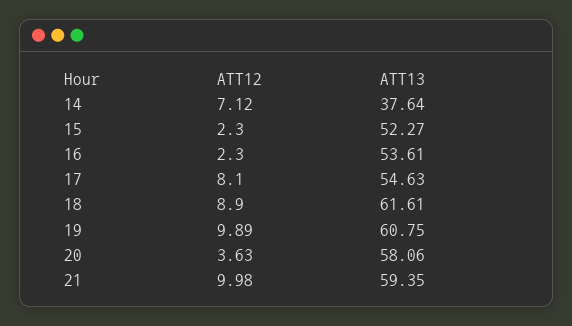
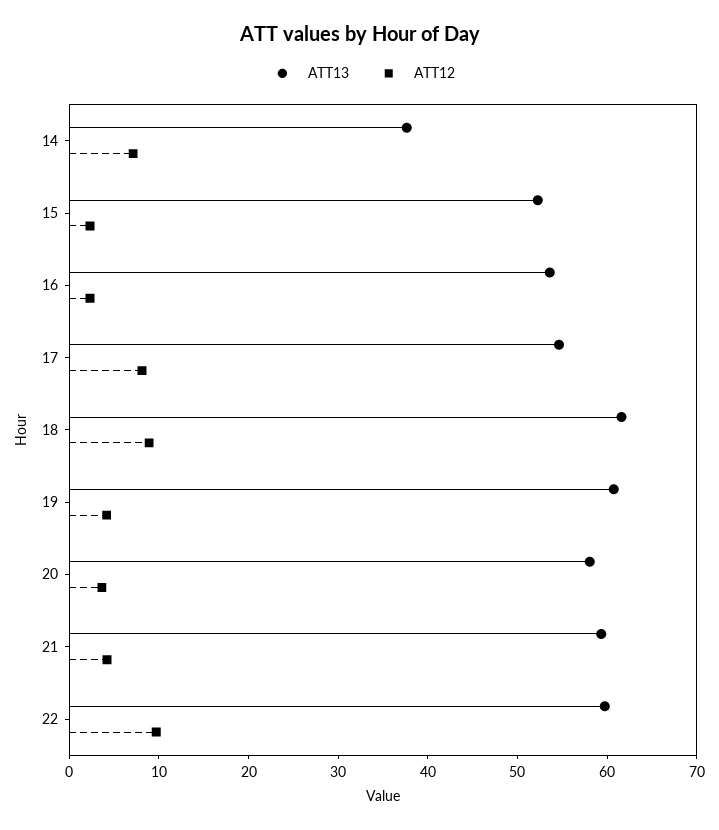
  {
    "ATT12": {
      "14": 7.12,
      "15": 2.3,
      "16": 2.3,
      "17": 8.1,
      "18": 8.9,
-     "19": 9.89,
+     "19": 4,
      "20": 3.63,
-     "21": 9.98
+     "21": 4,
+     "22": 10
    },
    "ATT13": {
      "14": 37.64,
      "15": 52.27,
      "16": 53.61,
      "17": 54.63,
      "18": 61.61,
      "19": 60.75,
      "20": 58.06,
-     "21": 59.35
+     "21": 59.35,
+     "22": 60
    }
  }

